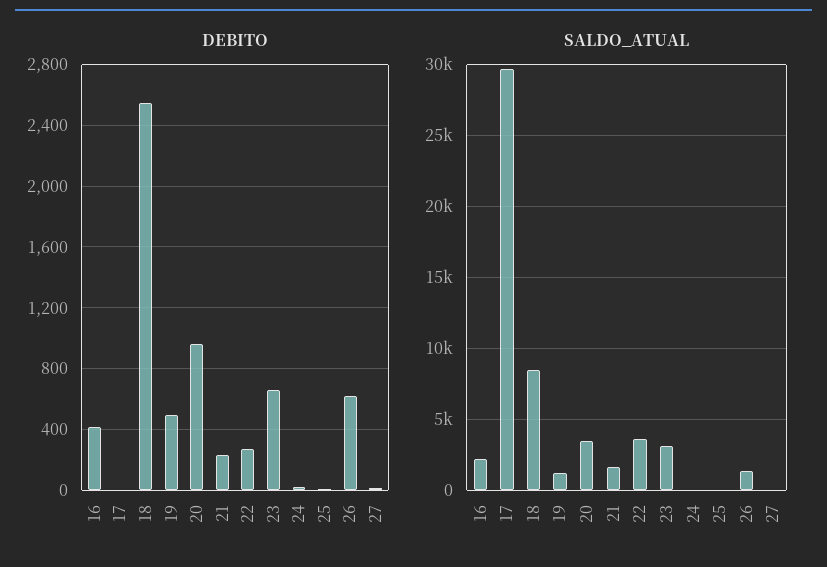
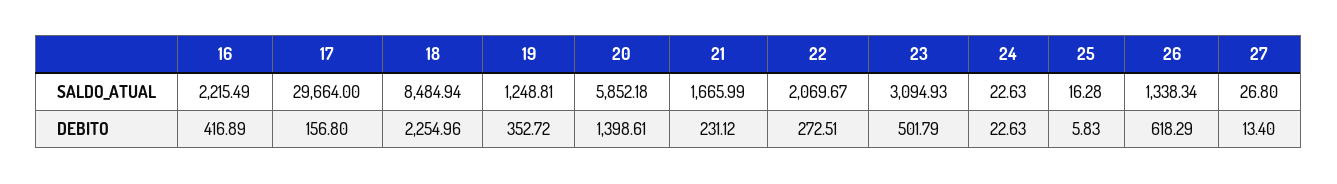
  {
    "DEBITO": {
      "16": 416.89,
-     "17": 0,
+     "17": 156.8,
-     "18": 2550,
+     "18": 2254.96,
-     "19": 500,
+     "19": 352.72,
-     "20": 950,
+     "20": 1398.61,
      "21": 231.12,
      "22": 272.51,
-     "23": 650,
+     "23": 501.79,
      "24": 22.63,
      "25": 5.83,
      "26": 618.29,
      "27": 13.4
    },
    "SALDO_ATUAL": {
      "16": 2215.49,
      "17": 29664,
      "18": 8484.94,
      "19": 1248.81,
-     "20": 3500,
+     "20": 5852.18,
      "21": 1665.99,
-     "22": 3500,
+     "22": 2069.67,
      "23": 3094.93,
      "24": 22.63,
      "25": 16.28,
      "26": 1338.34,
      "27": 26.8
    }
  }

